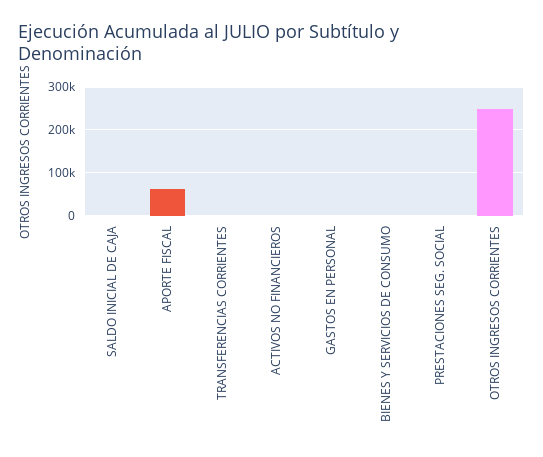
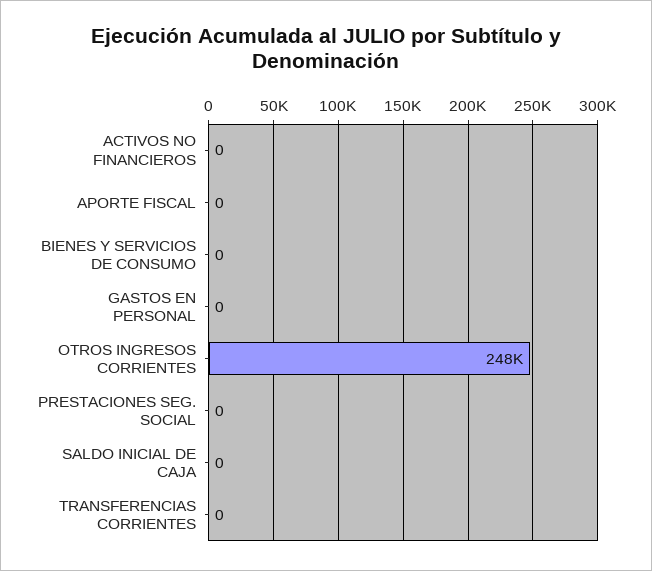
  {
    "SALDO INICIAL DE CAJA": 0,
-   "APORTE FISCAL": 60000,
+   "APORTE FISCAL": 0,
    "TRANSFERENCIAS CORRIENTES": 0,
    "ACTIVOS NO FINANCIEROS": 0,
    "GASTOS EN PERSONAL": 0,
    "BIENES Y SERVICIOS DE CONSUMO": 0,
    "PRESTACIONES SEG. SOCIAL": 0,
    "OTROS INGRESOS CORRIENTES": 248000
  }

